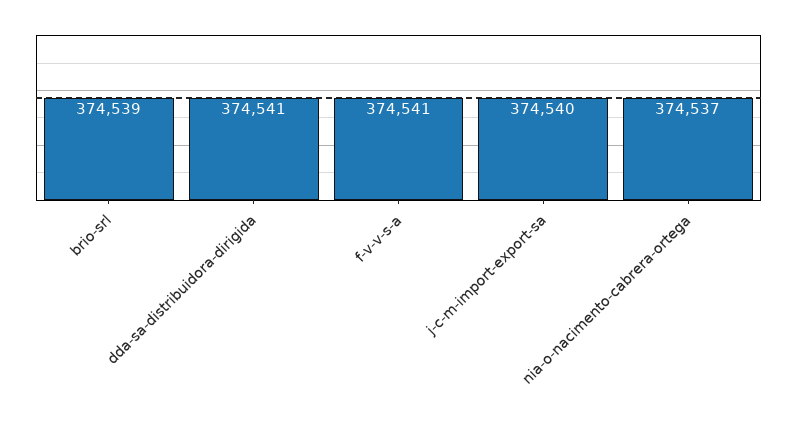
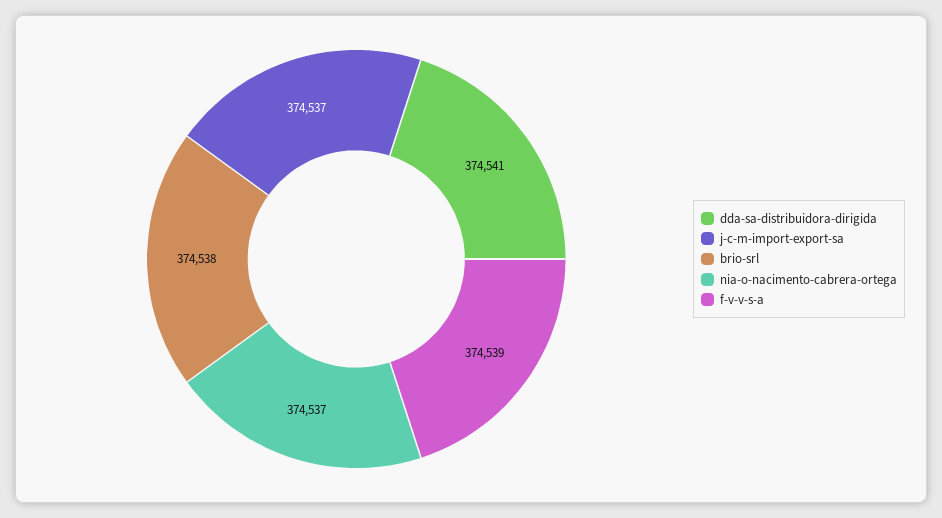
  {
-   "brio-srl": 374539,
+   "brio-srl": 374538,
    "dda-sa-distribuidora-dirigida": 374541,
-   "f-v-v-s-a": 374541,
+   "f-v-v-s-a": 374539,
-   "j-c-m-import-export-sa": 374540,
+   "j-c-m-import-export-sa": 374537,
    "nia-o-nacimento-cabrera-ortega": 374537
  }

